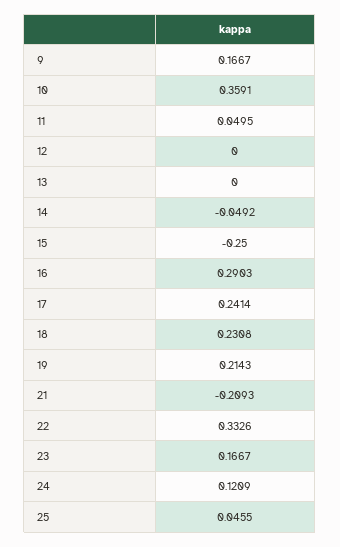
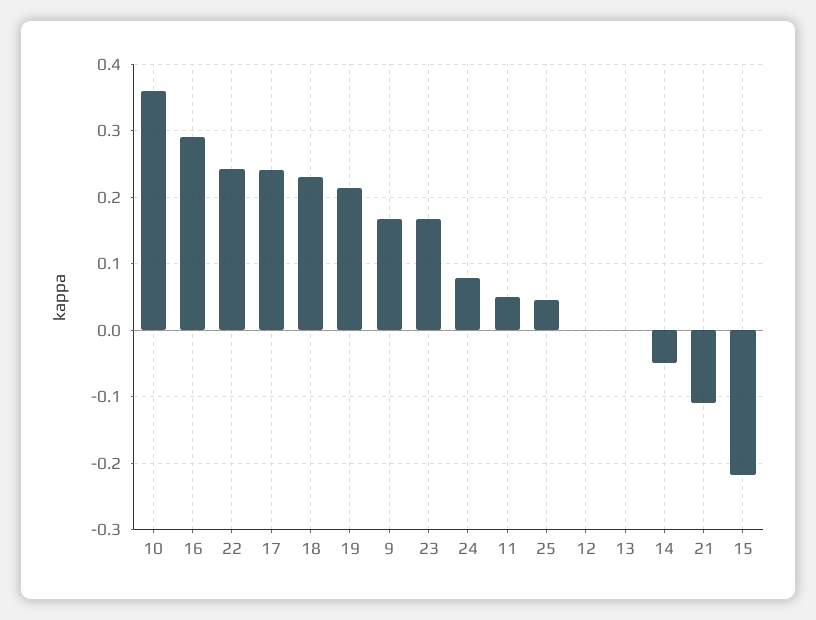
  {
    "9": 0.1667,
    "10": 0.3591,
    "11": 0.0495,
    "12": 0,
    "13": 0,
    "14": -0.0492,
-   "15": -0.25,
+   "15": -0.22,
    "16": 0.2903,
    "17": 0.2414,
    "18": 0.2308,
    "19": 0.2143,
-   "21": -0.2093,
+   "21": -0.11,
-   "22": 0.3326,
+   "22": 0.24,
    "23": 0.1667,
-   "24": 0.1209,
+   "24": 0.08,
    "25": 0.0455
  }

